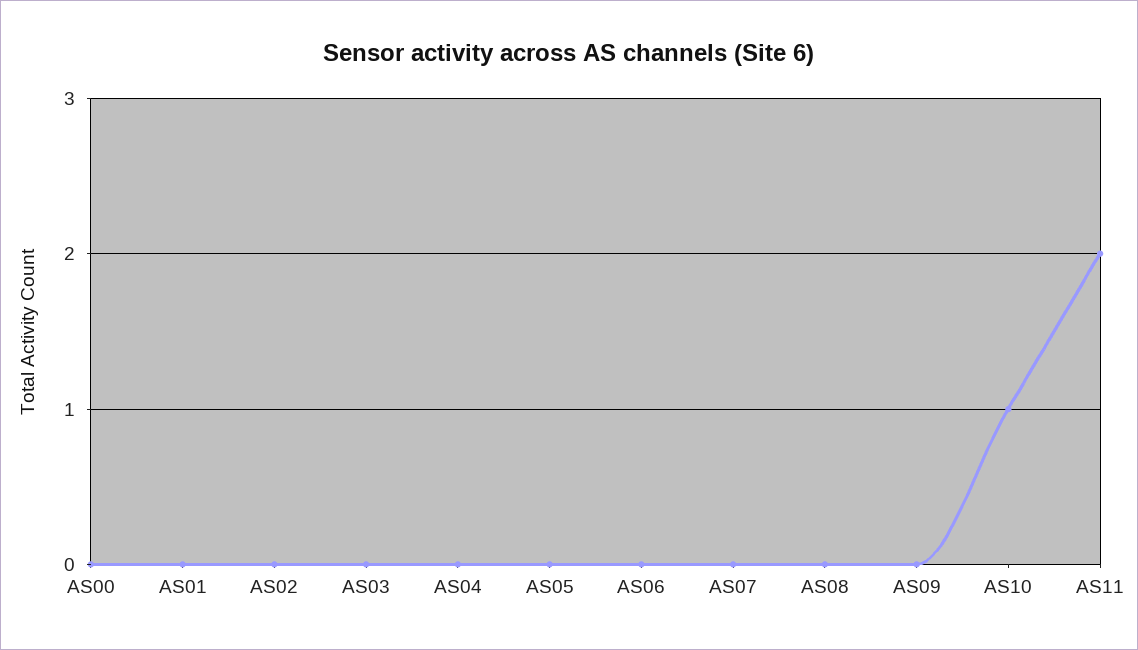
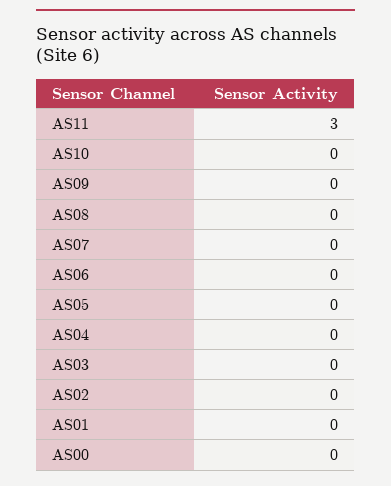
  {
    "AS00": 0,
    "AS01": 0,
    "AS02": 0,
    "AS03": 0,
    "AS04": 0,
    "AS05": 0,
    "AS06": 0,
    "AS07": 0,
    "AS08": 0,
    "AS09": 0,
-   "AS10": 1,
+   "AS10": 0,
-   "AS11": 2
+   "AS11": 3
  }

